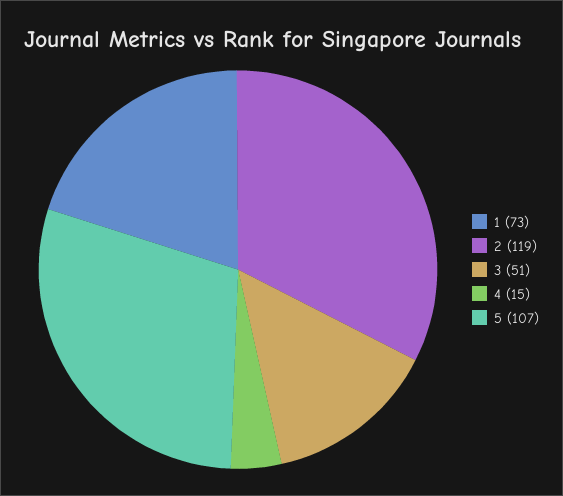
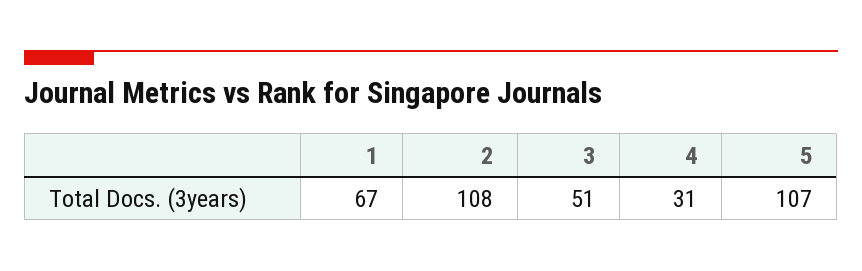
  {
-   "1": 73,
+   "1": 67,
-   "2": 119,
+   "2": 108,
    "3": 51,
-   "4": 15,
+   "4": 31,
    "5": 107
  }

